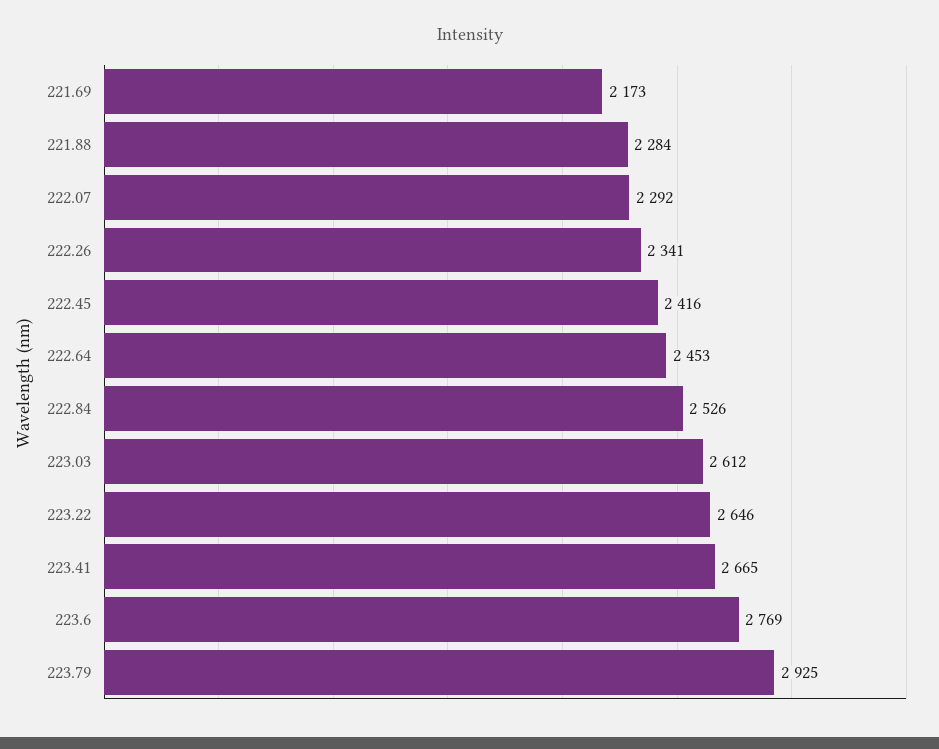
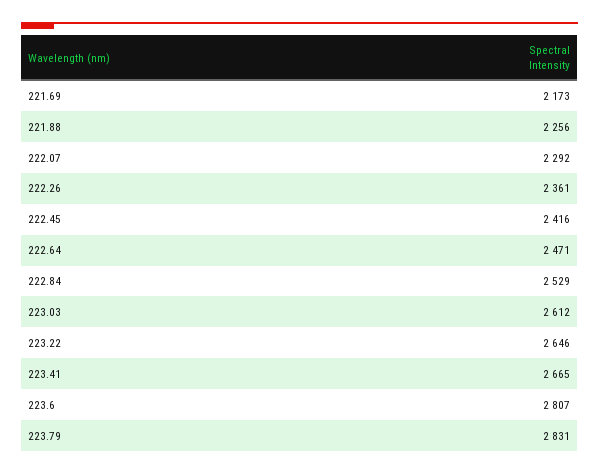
  {
    "221.69": 2173,
-   "221.88": 2284,
+   "221.88": 2256,
    "222.07": 2292,
-   "222.26": 2341,
+   "222.26": 2361,
    "222.45": 2416,
-   "222.64": 2453,
+   "222.64": 2471,
-   "222.84": 2526,
+   "222.84": 2529,
    "223.03": 2612,
    "223.22": 2646,
    "223.41": 2665,
-   "223.6": 2769,
+   "223.6": 2807,
-   "223.79": 2925
+   "223.79": 2831
  }

